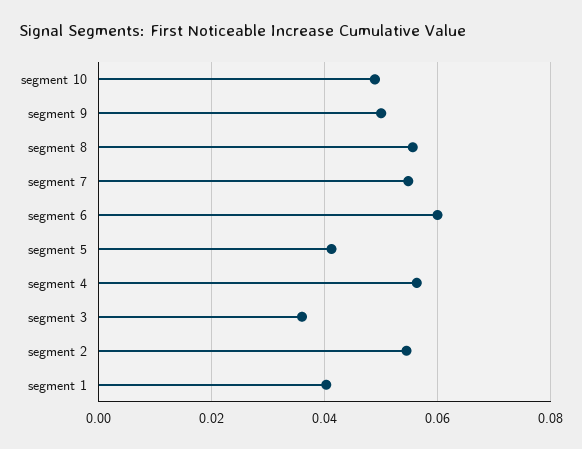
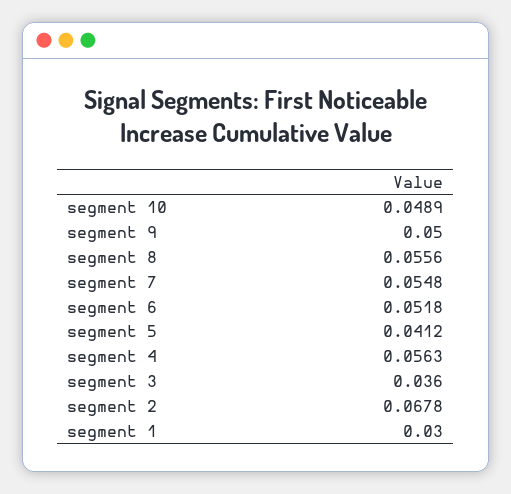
  {
    "segment 10": 0.0489,
    "segment 9": 0.05,
    "segment 8": 0.0556,
    "segment 7": 0.0548,
-   "segment 6": 0.06,
+   "segment 6": 0.0518,
    "segment 5": 0.0412,
    "segment 4": 0.0563,
    "segment 3": 0.036,
-   "segment 2": 0.054,
+   "segment 2": 0.0678,
-   "segment 1": 0.04
+   "segment 1": 0.03
  }

